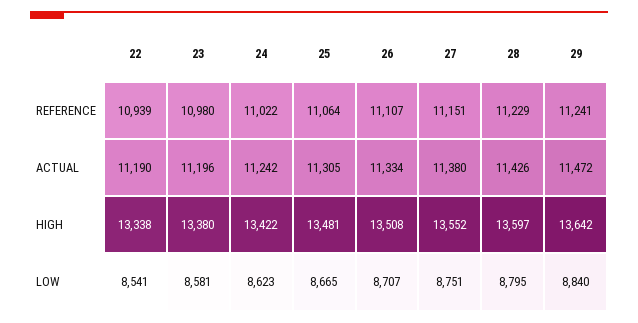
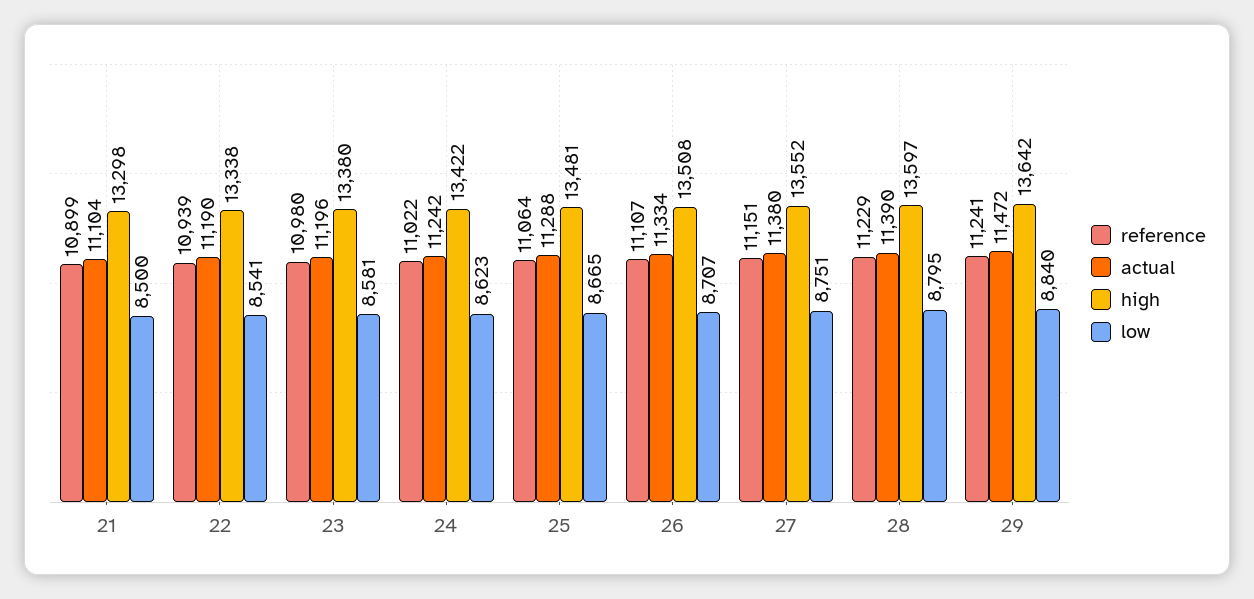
  {
    "REFERENCE": {
      "22": 10939,
      "23": 10980,
      "24": 11022,
      "25": 11064,
      "26": 11107,
      "27": 11151,
      "28": 11229,
-     "29": 11241
+     "29": 11241,
+     "21": 10899
    },
    "ACTUAL": {
      "22": 11190,
      "23": 11196,
      "24": 11242,
-     "25": 11305,
+     "25": 11288,
      "26": 11334,
      "27": 11380,
-     "28": 11426,
+     "28": 11390,
-     "29": 11472
+     "29": 11472,
+     "21": 11104
    },
    "HIGH": {
      "22": 13338,
      "23": 13380,
      "24": 13422,
      "25": 13481,
      "26": 13508,
      "27": 13552,
      "28": 13597,
-     "29": 13642
+     "29": 13642,
+     "21": 13298
    },
    "LOW": {
      "22": 8541,
      "23": 8581,
      "24": 8623,
      "25": 8665,
      "26": 8707,
      "27": 8751,
      "28": 8795,
-     "29": 8840
+     "29": 8840,
+     "21": 8500
    }
  }

